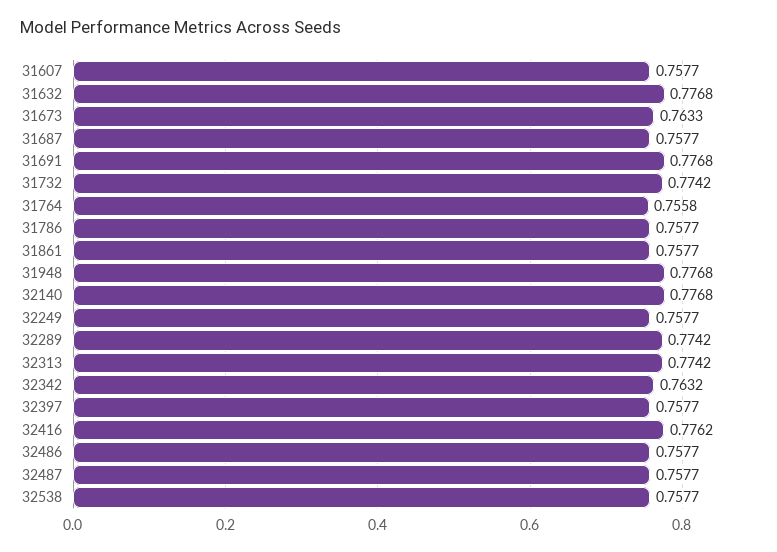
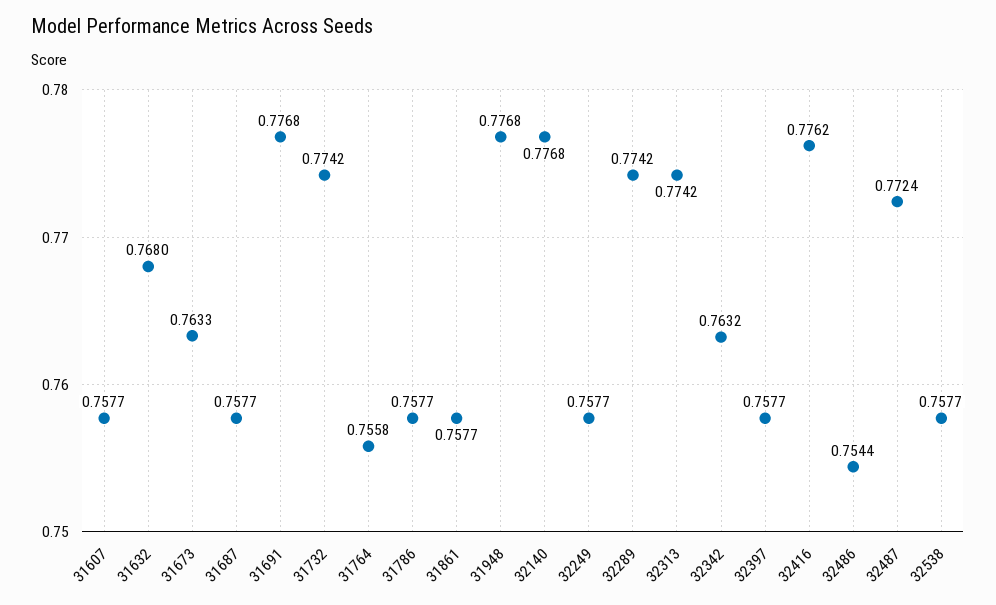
  {
    "31607": 0.7577,
-   "31632": 0.7768,
+   "31632": 0.768,
    "31673": 0.7633,
    "31687": 0.7577,
    "31691": 0.7768,
    "31732": 0.7742,
    "31764": 0.7558,
    "31786": 0.7577,
    "31861": 0.7577,
    "31948": 0.7768,
    "32140": 0.7768,
    "32249": 0.7577,
    "32289": 0.7742,
    "32313": 0.7742,
    "32342": 0.7632,
    "32397": 0.7577,
    "32416": 0.7762,
-   "32486": 0.7577,
+   "32486": 0.7544,
-   "32487": 0.7577,
+   "32487": 0.7724,
    "32538": 0.7577
  }

